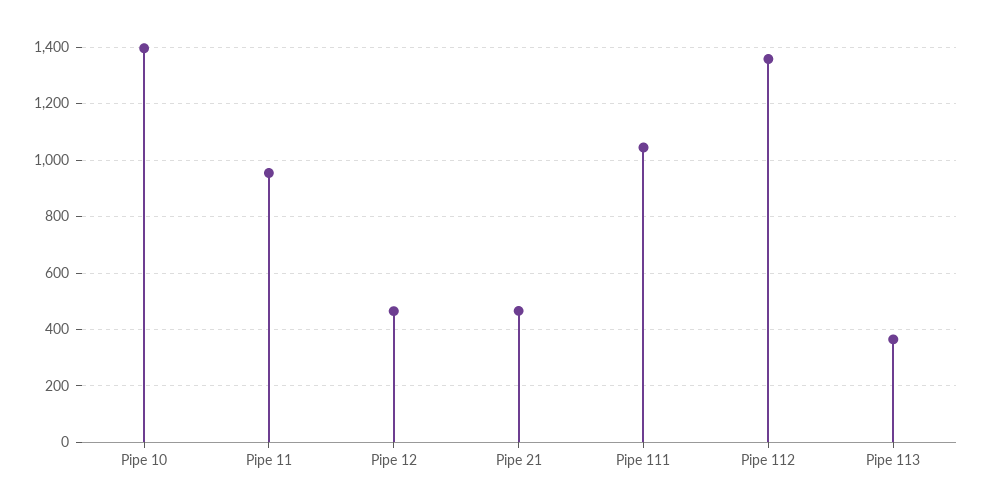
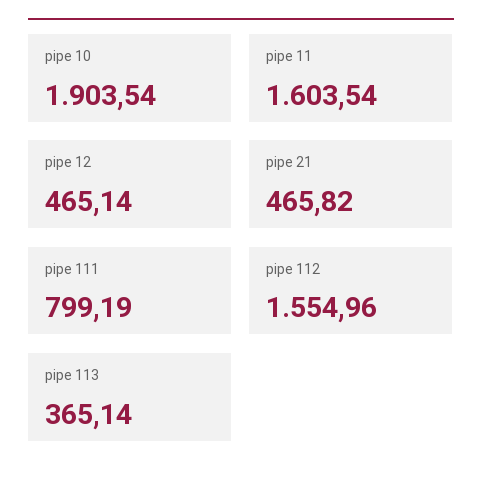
  {
-   "Pipe 10": 1400,
+   "Pipe 10": 1903.54,
-   "Pipe 11": 950,
+   "Pipe 11": 1603.54,
    "Pipe 12": 465.14,
    "Pipe 21": 465.82,
-   "Pipe 111": 1050,
+   "Pipe 111": 799.19,
-   "Pipe 112": 1350,
+   "Pipe 112": 1554.96,
    "Pipe 113": 365.14
  }

